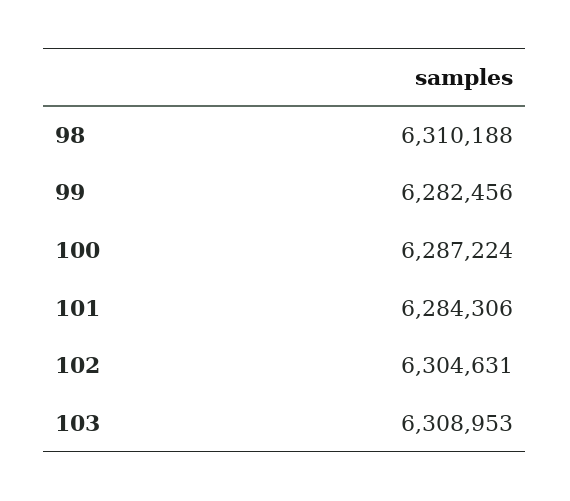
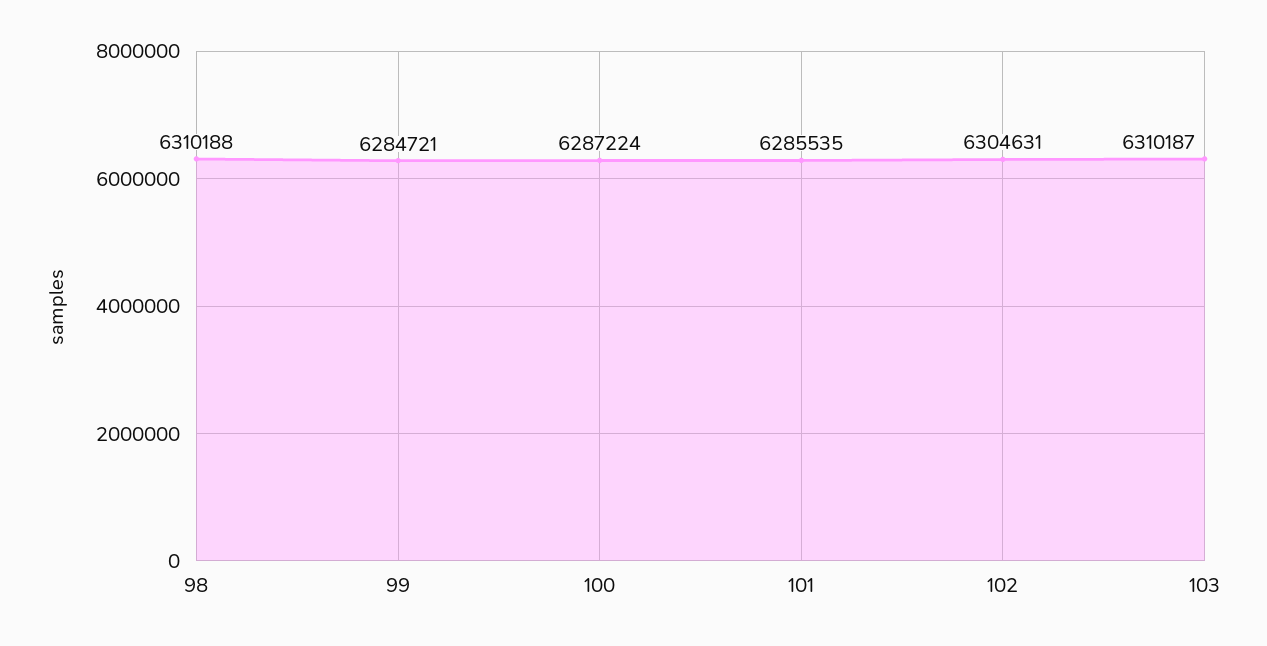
  {
    "98": 6310188,
-   "99": 6282456,
+   "99": 6284721,
    "100": 6287224,
-   "101": 6284306,
+   "101": 6285535,
    "102": 6304631,
-   "103": 6308953
+   "103": 6310187
  }

